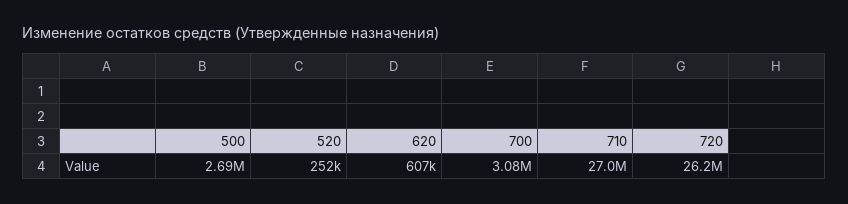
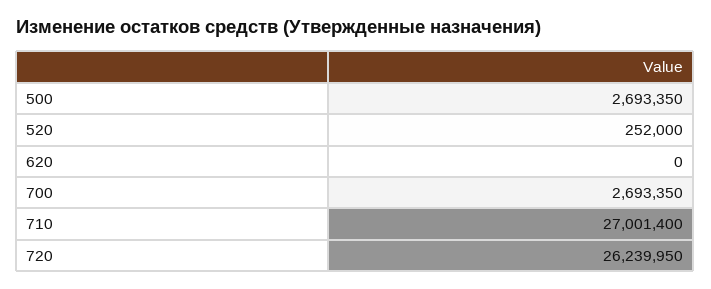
  {
    "500": 2693350,
    "520": 252000,
-   "620": 607000,
+   "620": 0,
-   "700": 3080000,
+   "700": 2693350,
    "710": 27001400,
    "720": 26239950
  }

